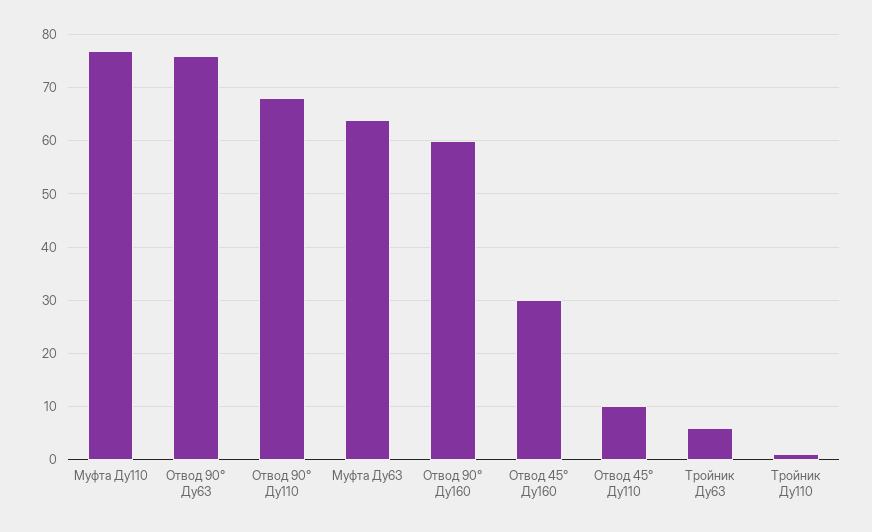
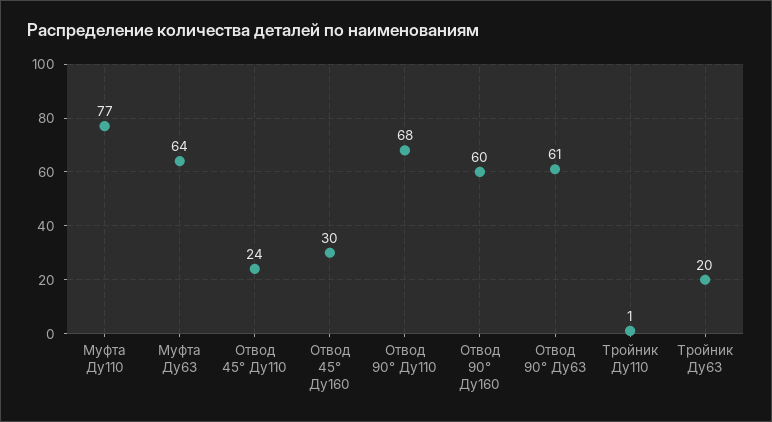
  {
    "Муфта Ду110": 77,
-   "Отвод 90° Ду63": 75,
+   "Отвод 90° Ду63": 61,
    "Отвод 90° Ду110": 68,
    "Муфта Ду63": 64,
    "Отвод 90° Ду160": 60,
    "Отвод 45° Ду160": 30,
-   "Отвод 45° Ду110": 10,
+   "Отвод 45° Ду110": 24,
-   "Тройник Ду63": 5,
+   "Тройник Ду63": 20,
    "Тройник Ду110": 1
  }

